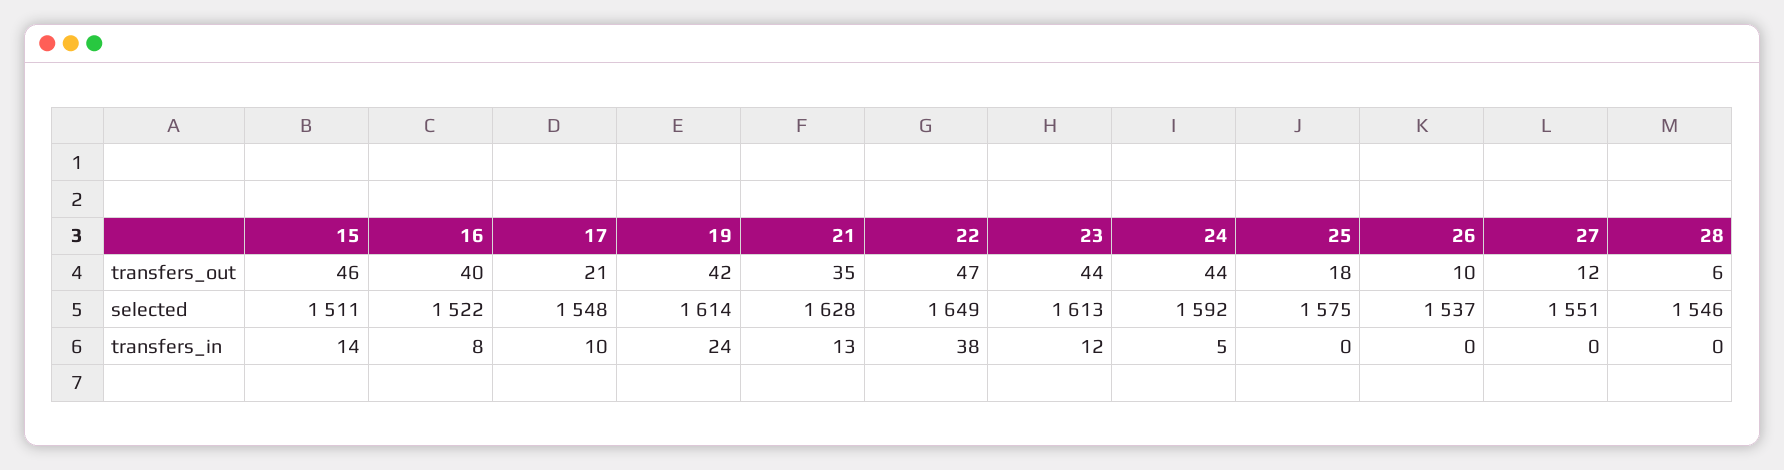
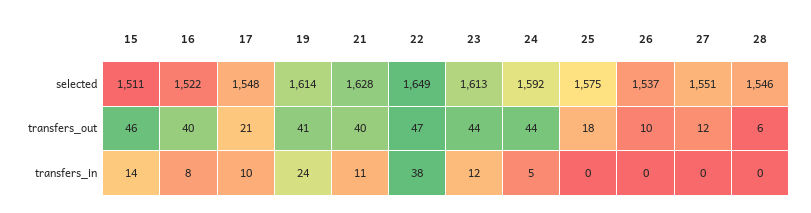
  {
    "15": {
      "transfers_out": 46,
      "selected": 1511,
      "transfers_in": 14
    },
    "16": {
      "transfers_out": 40,
      "selected": 1522,
      "transfers_in": 8
    },
    "17": {
      "transfers_out": 21,
      "selected": 1548,
      "transfers_in": 10
    },
    "19": {
-     "transfers_out": 42,
+     "transfers_out": 41,
      "selected": 1614,
      "transfers_in": 24
    },
    "21": {
-     "transfers_out": 35,
+     "transfers_out": 40,
      "selected": 1628,
-     "transfers_in": 13
+     "transfers_in": 11
    },
    "22": {
      "transfers_out": 47,
      "selected": 1649,
      "transfers_in": 38
    },
    "23": {
      "transfers_out": 44,
      "selected": 1613,
      "transfers_in": 12
    },
    "24": {
      "transfers_out": 44,
      "selected": 1592,
      "transfers_in": 5
    },
    "25": {
      "transfers_out": 18,
      "selected": 1575,
      "transfers_in": 0
    },
    "26": {
      "transfers_out": 10,
      "selected": 1537,
      "transfers_in": 0
    },
    "27": {
      "transfers_out": 12,
      "selected": 1551,
      "transfers_in": 0
    },
    "28": {
      "transfers_out": 6,
      "selected": 1546,
      "transfers_in": 0
    }
  }

